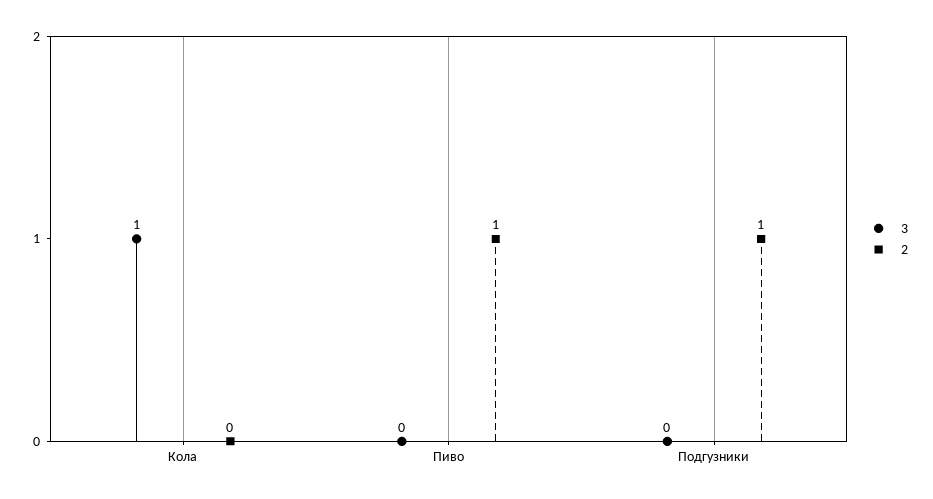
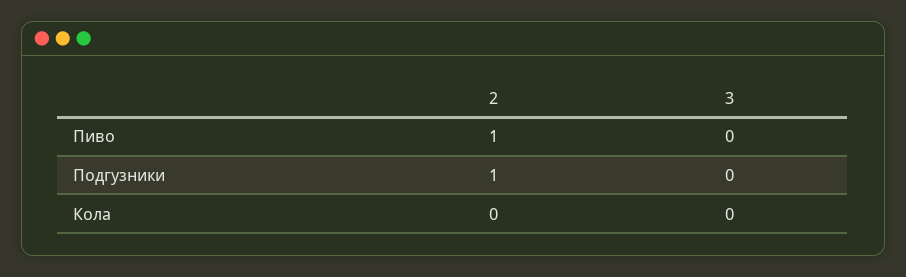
  {
    "3": {
-     "Кола": 1,
+     "Кола": 0,
      "Пиво": 0,
      "Подгузники": 0
    },
    "2": {
      "Кола": 0,
      "Пиво": 1,
      "Подгузники": 1
    }
  }

